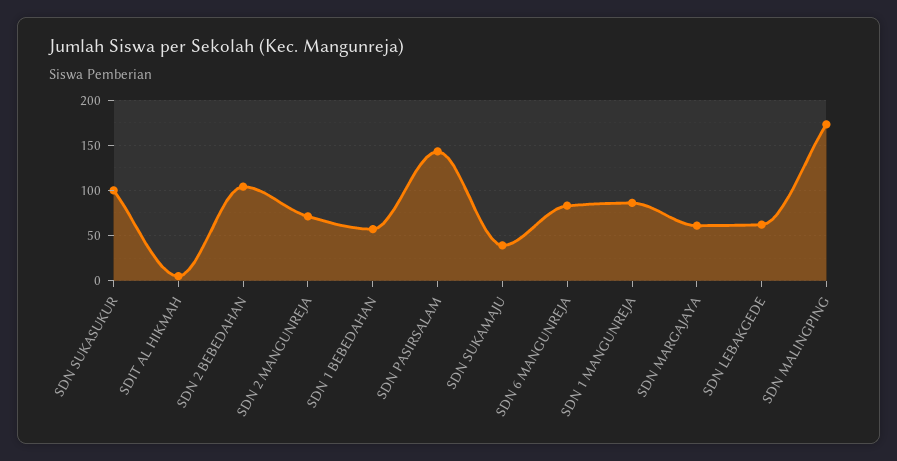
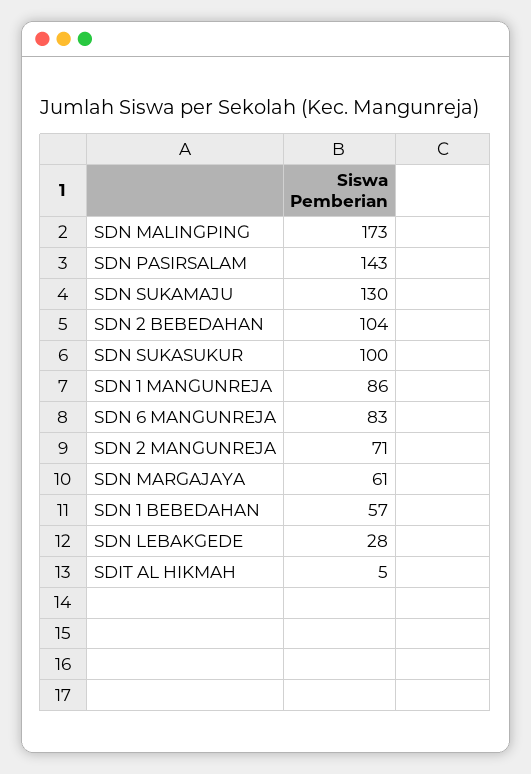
  {
    "SDN SUKASUKUR": 100,
    "SDIT AL HIKMAH": 5,
    "SDN 2 BEBEDAHAN": 104,
    "SDN 2 MANGUNREJA": 71,
    "SDN 1 BEBEDAHAN": 57,
    "SDN PASIRSALAM": 143,
-   "SDN SUKAMAJU": 40,
+   "SDN SUKAMAJU": 130,
    "SDN 6 MANGUNREJA": 83,
    "SDN 1 MANGUNREJA": 86,
    "SDN MARGAJAYA": 61,
-   "SDN LEBAKGEDE": 60,
+   "SDN LEBAKGEDE": 28,
    "SDN MALINGPING": 173
  }

